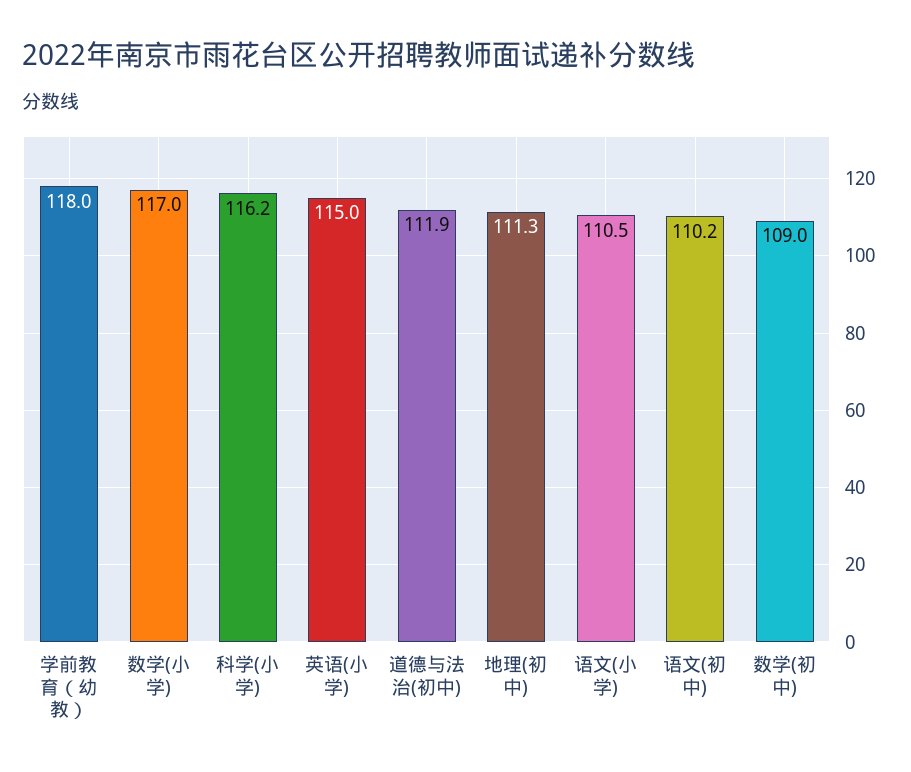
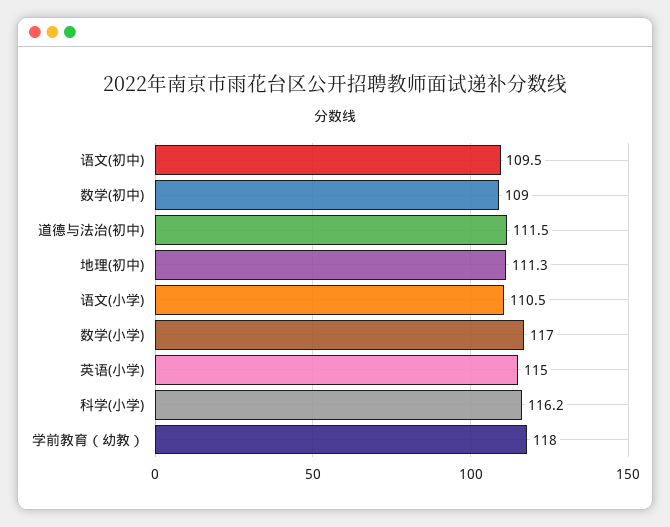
  {
    "学前教育（幼教）": 118,
    "数学(小学)": 117,
    "科学(小学)": 116.2,
    "英语(小学)": 115,
-   "道德与法治(初中)": 111.9,
+   "道德与法治(初中)": 111.5,
    "地理(初中)": 111.3,
    "语文(小学)": 110.5,
-   "语文(初中)": 110.2,
+   "语文(初中)": 109.5,
    "数学(初中)": 109
  }

